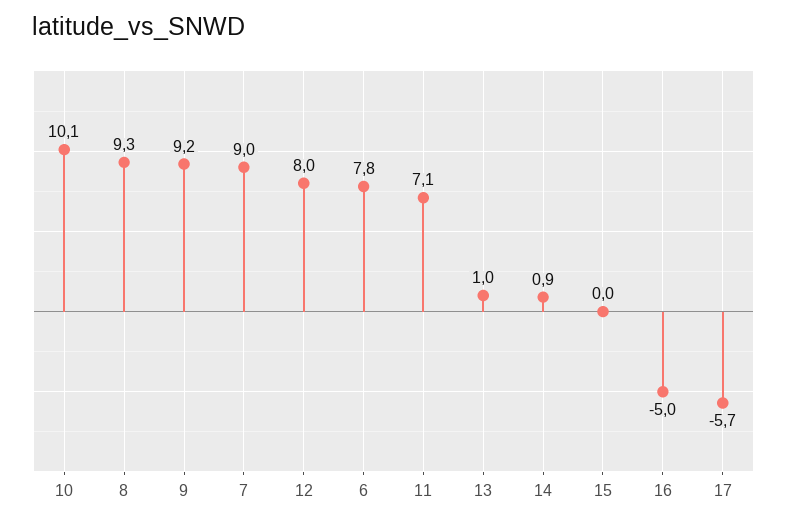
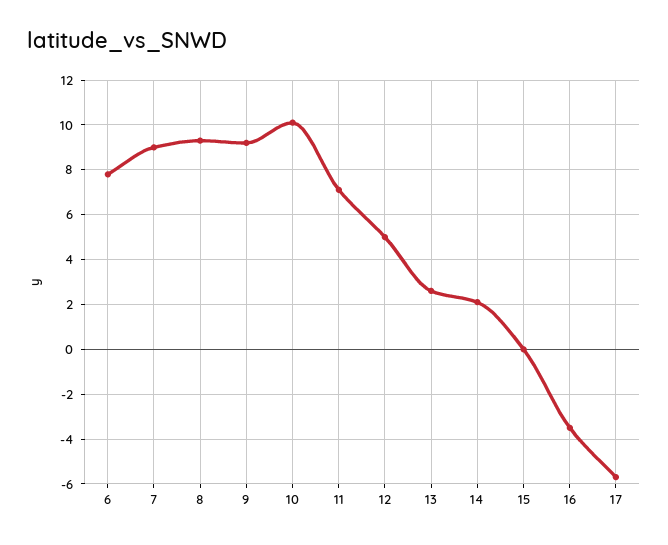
  {
    "10": 10.1,
    "8": 9.3,
    "9": 9.2,
    "7": 9,
-   "12": 8,
+   "12": 5,
    "6": 7.8,
    "11": 7.1,
-   "13": 1,
+   "13": 2.5,
-   "14": 0.9,
+   "14": 2,
    "15": 0,
-   "16": -5,
+   "16": -3.5,
    "17": -5.7
  }

